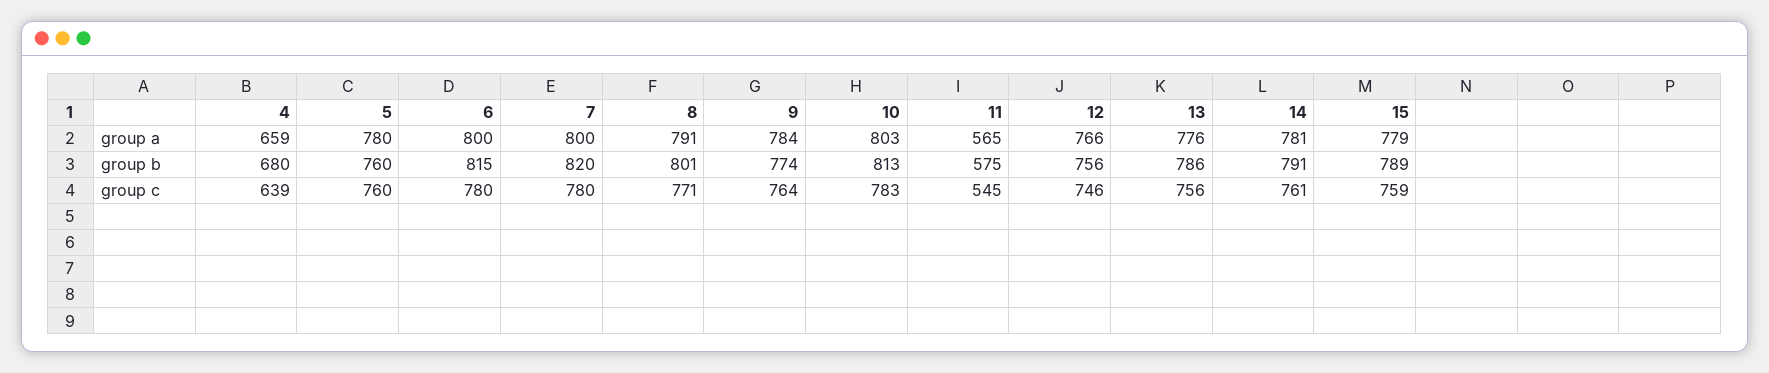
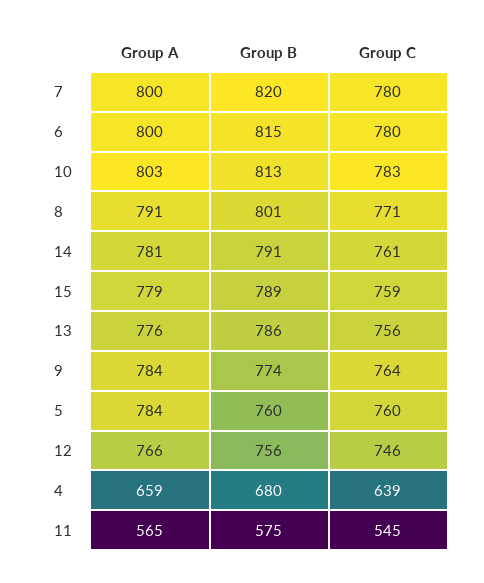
  {
    "4": {
      "group a": 659,
      "group b": 680,
      "group c": 639
    },
    "5": {
-     "group a": 780,
+     "group a": 784,
      "group b": 760,
      "group c": 760
    },
    "6": {
      "group a": 800,
      "group b": 815,
      "group c": 780
    },
    "7": {
      "group a": 800,
      "group b": 820,
      "group c": 780
    },
    "8": {
      "group a": 791,
      "group b": 801,
      "group c": 771
    },
    "9": {
      "group a": 784,
      "group b": 774,
      "group c": 764
    },
    "10": {
      "group a": 803,
      "group b": 813,
      "group c": 783
    },
    "11": {
      "group a": 565,
      "group b": 575,
      "group c": 545
    },
    "12": {
      "group a": 766,
      "group b": 756,
      "group c": 746
    },
    "13": {
      "group a": 776,
      "group b": 786,
      "group c": 756
    },
    "14": {
      "group a": 781,
      "group b": 791,
      "group c": 761
    },
    "15": {
      "group a": 779,
      "group b": 789,
      "group c": 759
    }
  }

